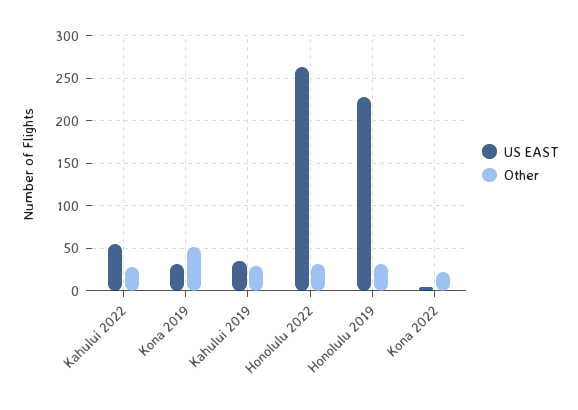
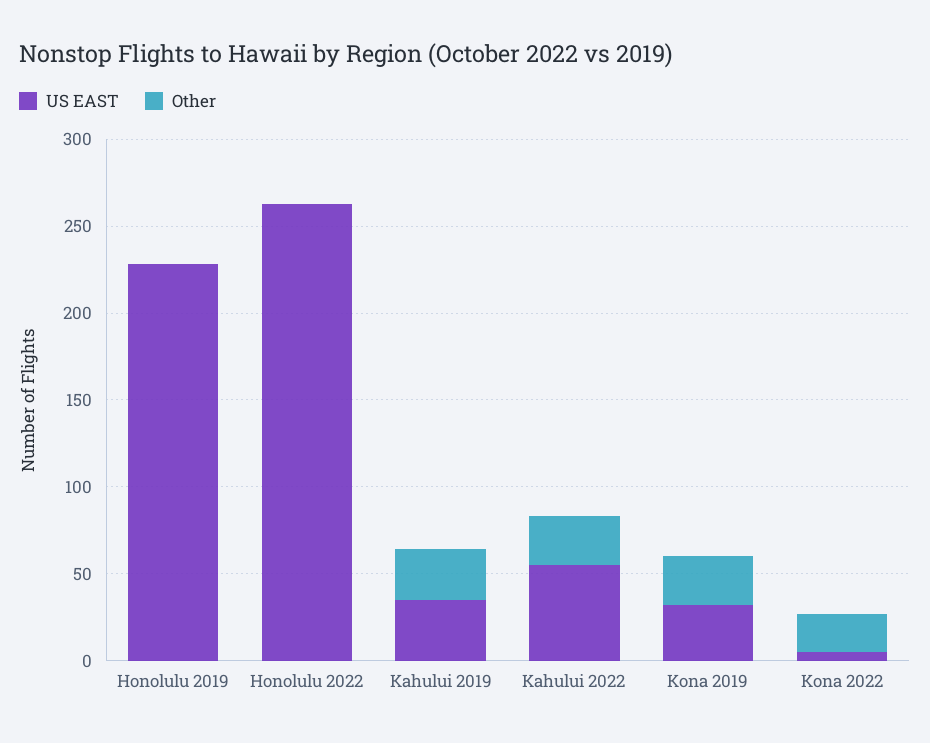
  {
    "US EAST": {
      "Kahului 2022": 60,
      "Kona 2019": 30,
      "Kahului 2019": 40,
      "Honolulu 2022": 260,
      "Honolulu 2019": 230,
      "Kona 2022": 10
    },
    "Other": {
      "Kahului 2022": 30,
-     "Kona 2019": 50,
+     "Kona 2019": 30,
      "Kahului 2019": 30,
-     "Honolulu 2022": 30,
+     "Honolulu 2022": 0,
-     "Honolulu 2019": 30,
+     "Honolulu 2019": 0,
      "Kona 2022": 20
    }
  }

